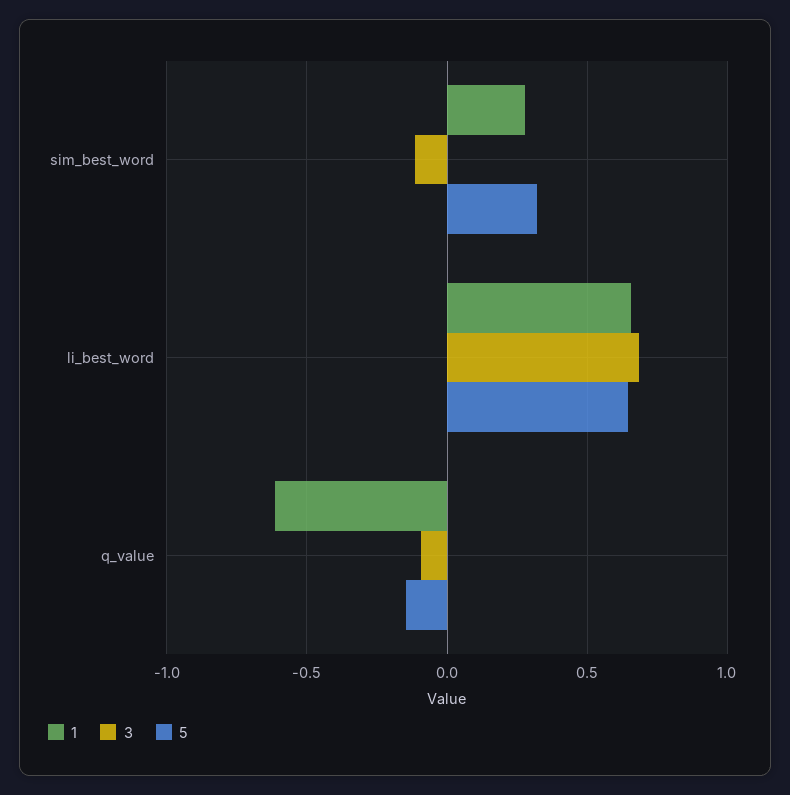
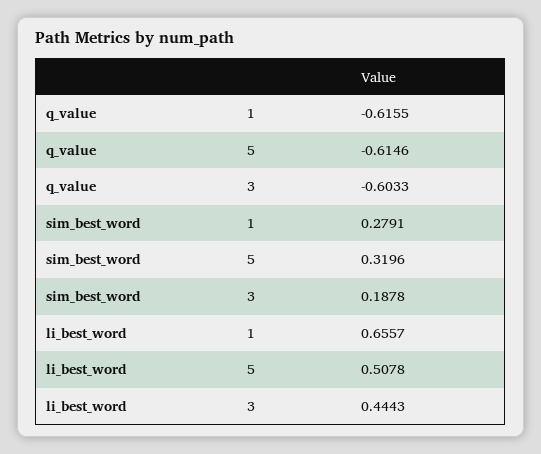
  {
    "1": {
      "sim_best_word": 0.2791,
      "li_best_word": 0.6557,
      "q_value": -0.6155
    },
    "3": {
-     "sim_best_word": -0.1,
+     "sim_best_word": 0.1878,
-     "li_best_word": 0.7,
+     "li_best_word": 0.4443,
-     "q_value": -0.1
+     "q_value": -0.6033
    },
    "5": {
      "sim_best_word": 0.3196,
-     "li_best_word": 0.65,
+     "li_best_word": 0.5078,
-     "q_value": -0.15
+     "q_value": -0.6146
    }
  }

